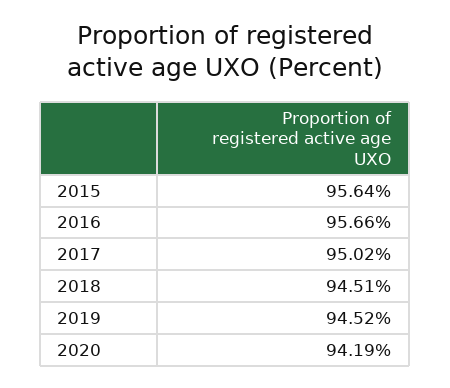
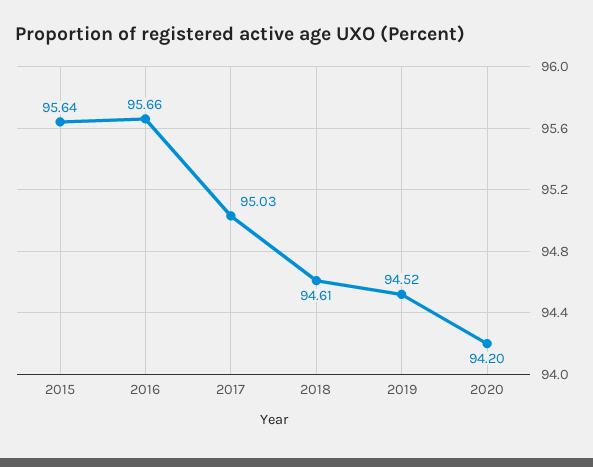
  {
    "2015": 95.64,
    "2016": 95.66,
-   "2017": 95.02,
+   "2017": 95.03,
-   "2018": 94.51,
+   "2018": 94.61,
    "2019": 94.52,
-   "2020": 94.19
+   "2020": 94.2
  }

